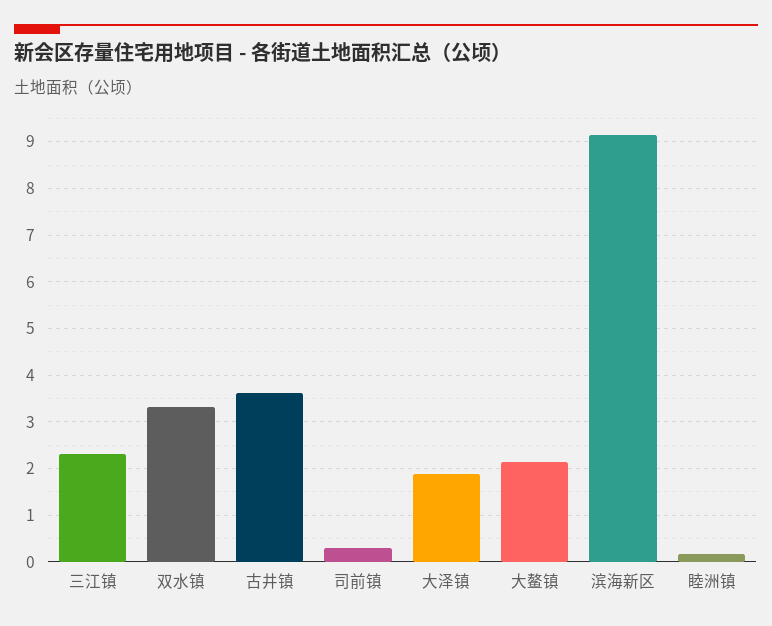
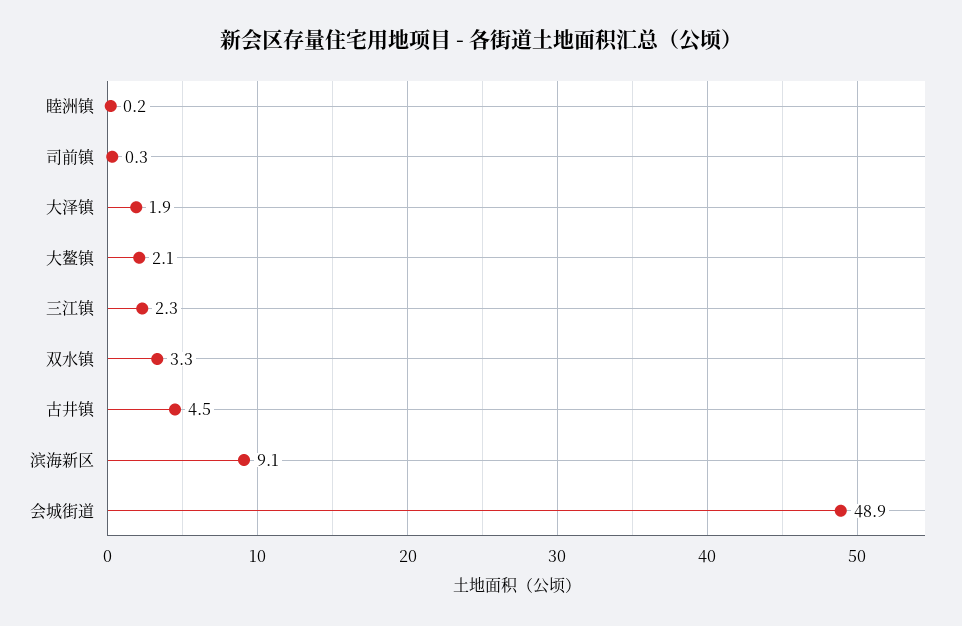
  {
    "三江镇": 2.3,
    "双水镇": 3.3,
-   "古井镇": 3.6,
+   "古井镇": 4.5,
    "司前镇": 0.3,
    "大泽镇": 1.9,
    "大鳌镇": 2.1,
    "滨海新区": 9.1,
-   "睦洲镇": 0.2
+   "睦洲镇": 0.2,
+   "会城街道": 48.9
  }

